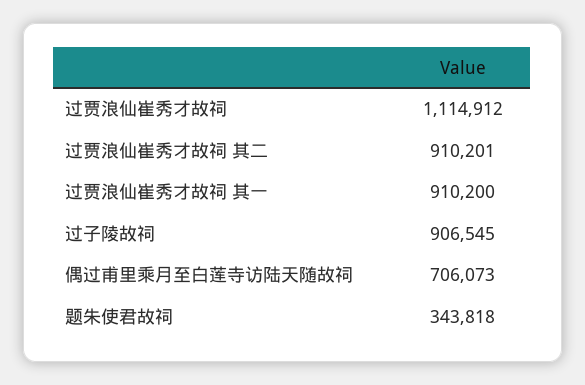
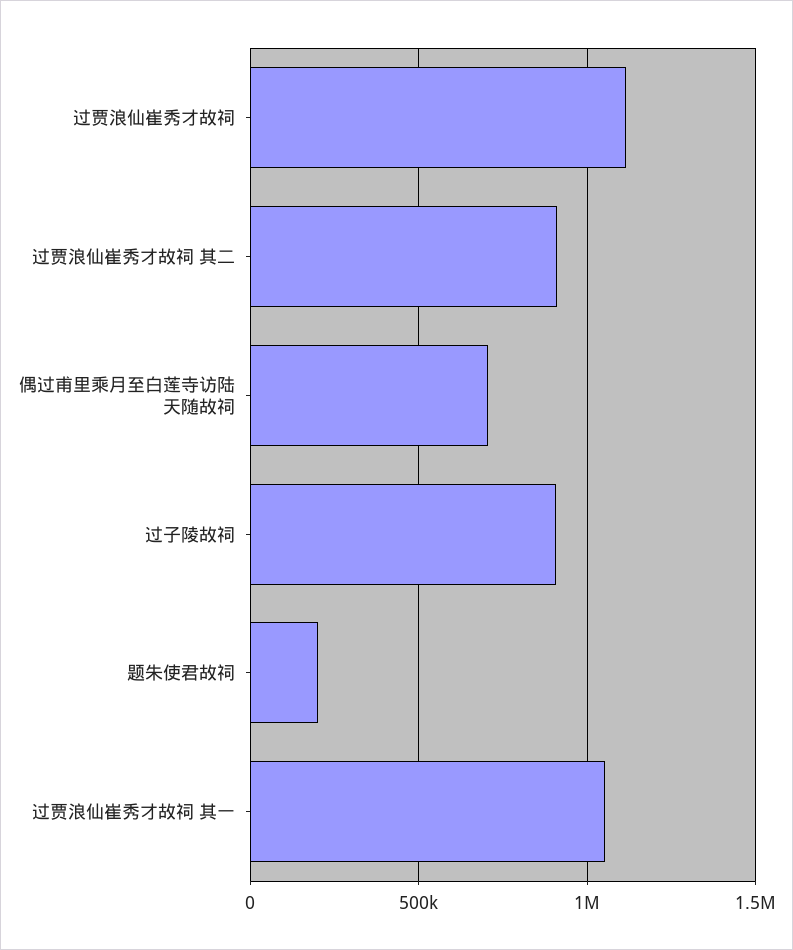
  {
    "过贾浪仙崔秀才故祠": 1114912,
    "过贾浪仙崔秀才故祠 其二": 910201,
-   "过贾浪仙崔秀才故祠 其一": 910200,
+   "过贾浪仙崔秀才故祠 其一": 1050000,
    "过子陵故祠": 906545,
    "偶过甫里乘月至白莲寺访陆天随故祠": 706073,
-   "题朱使君故祠": 343818
+   "题朱使君故祠": 200000
  }

